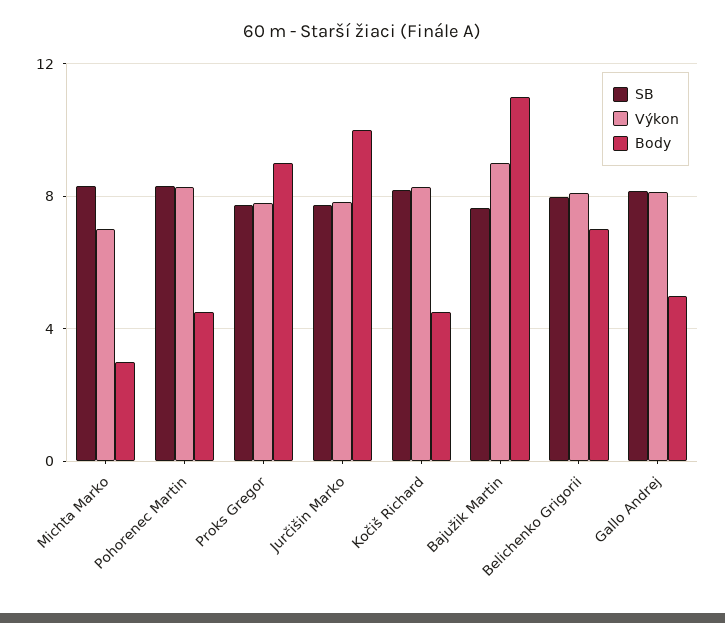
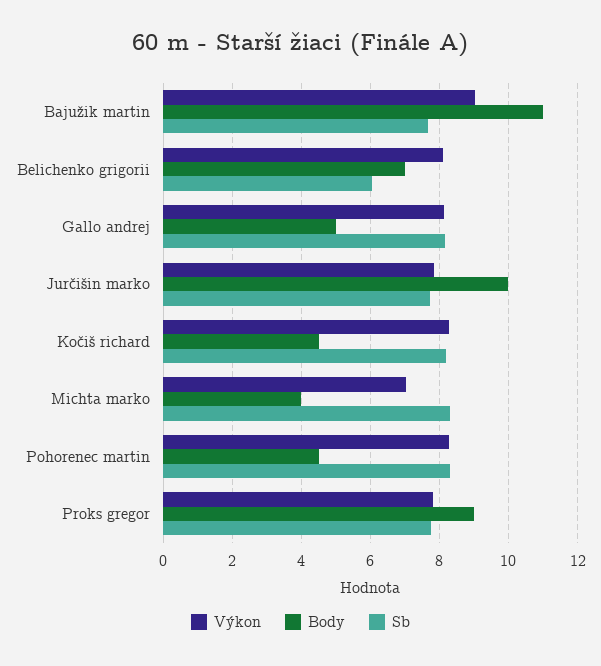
  {
    "SB": {
      "Michta Marko": 8.4,
      "Pohorenec Martin": 8.4,
      "Proks Gregor": 7.8,
      "Jurčišin Marko": 7.8,
      "Kočiš Richard": 8.2,
      "Bajužik Martin": 7.6,
-     "Belichenko Grigorii": 8,
+     "Belichenko Grigorii": 6,
      "Gallo Andrej": 8.2
    },
    "Výkon": {
      "Michta Marko": 7,
      "Pohorenec Martin": 8.2,
      "Proks Gregor": 7.8,
      "Jurčišin Marko": 7.8,
      "Kočiš Richard": 8.2,
      "Bajužik Martin": 9,
      "Belichenko Grigorii": 8.2,
      "Gallo Andrej": 8.2
    },
    "Body": {
-     "Michta Marko": 3,
+     "Michta Marko": 4,
      "Pohorenec Martin": 4.6,
      "Proks Gregor": 9,
      "Jurčišin Marko": 10,
      "Kočiš Richard": 4.6,
      "Bajužik Martin": 11,
      "Belichenko Grigorii": 7,
      "Gallo Andrej": 5
    }
  }

